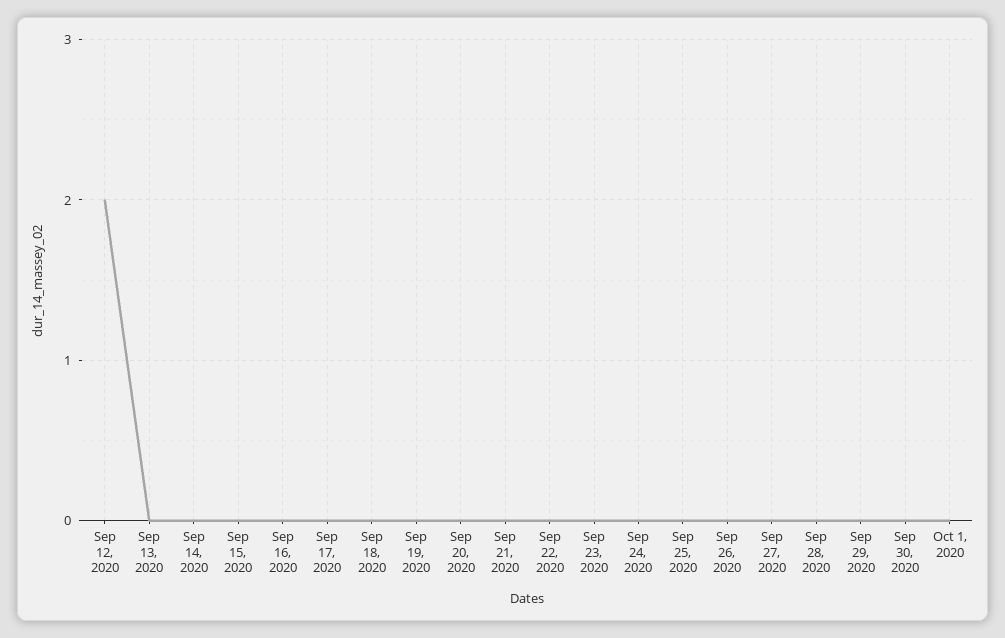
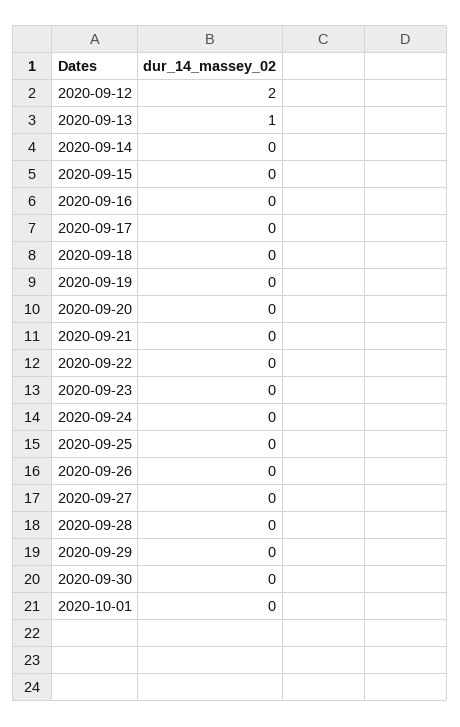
  {
    "Sep 12, 2020": 2,
-   "Sep 13, 2020": 0,
+   "Sep 13, 2020": 1,
    "Sep 14, 2020": 0,
    "Sep 15, 2020": 0,
    "Sep 16, 2020": 0,
    "Sep 17, 2020": 0,
    "Sep 18, 2020": 0,
    "Sep 19, 2020": 0,
    "Sep 20, 2020": 0,
    "Sep 21, 2020": 0,
    "Sep 22, 2020": 0,
    "Sep 23, 2020": 0,
    "Sep 24, 2020": 0,
    "Sep 25, 2020": 0,
    "Sep 26, 2020": 0,
    "Sep 27, 2020": 0,
    "Sep 28, 2020": 0,
    "Sep 29, 2020": 0,
    "Sep 30, 2020": 0,
    "Oct 1, 2020": 0
  }

